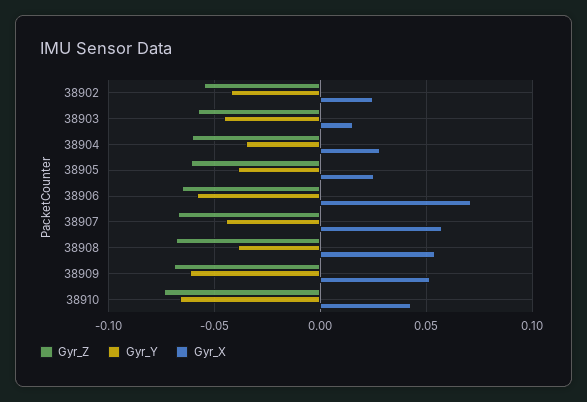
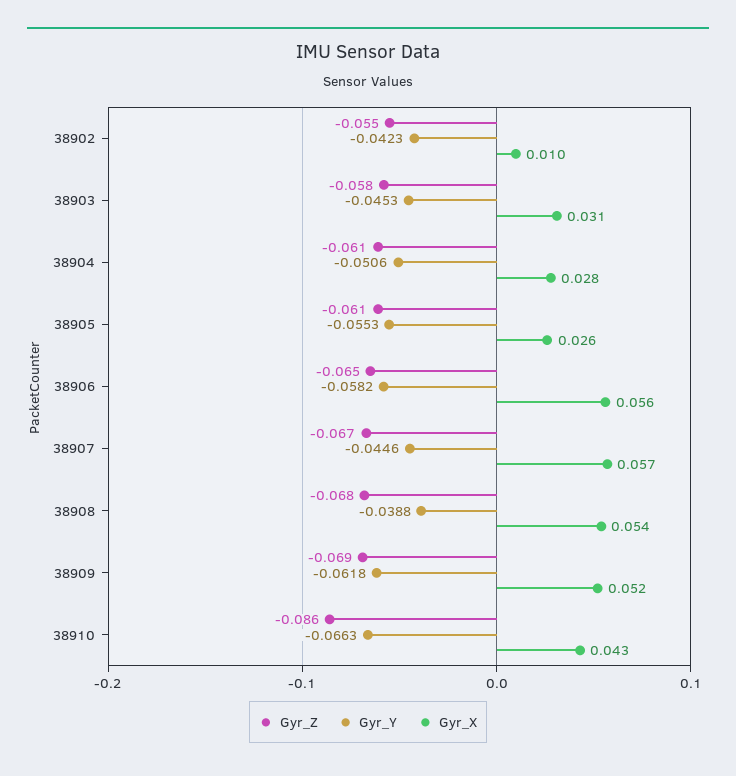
  {
    "Gyr_Z": {
      "38902": -0.055,
      "38903": -0.058,
      "38904": -0.061,
      "38905": -0.061,
      "38906": -0.065,
      "38907": -0.067,
      "38908": -0.068,
      "38909": -0.069,
-     "38910": -0.075
+     "38910": -0.086
    },
    "Gyr_Y": {
      "38902": -0.0423,
      "38903": -0.0453,
-     "38904": -0.035,
+     "38904": -0.0506,
-     "38905": -0.04,
+     "38905": -0.0553,
      "38906": -0.0582,
      "38907": -0.0446,
      "38908": -0.0388,
      "38909": -0.0618,
      "38910": -0.0663
    },
    "Gyr_X": {
-     "38902": 0.025,
+     "38902": 0.01,
-     "38903": 0.015,
+     "38903": 0.031,
      "38904": 0.028,
      "38905": 0.026,
-     "38906": 0.07,
+     "38906": 0.056,
      "38907": 0.057,
      "38908": 0.054,
      "38909": 0.052,
      "38910": 0.043
    }
  }

